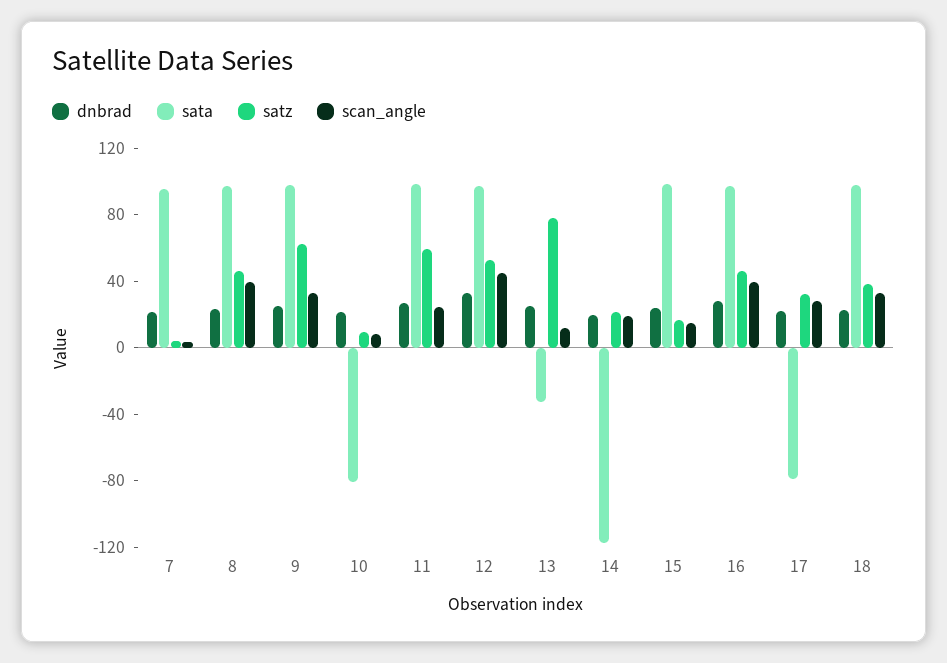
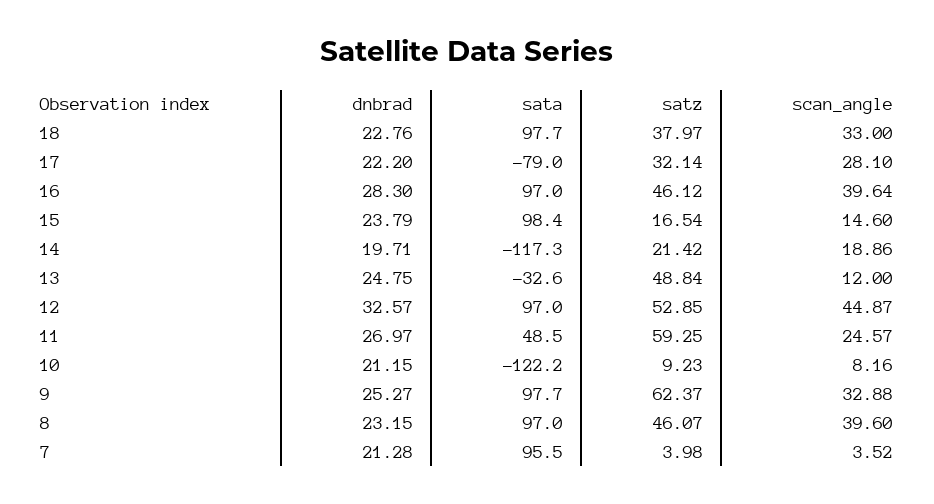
  {
    "dnbrad": {
      "7": 21.28,
      "8": 23.15,
      "9": 25.27,
      "10": 21.15,
      "11": 26.97,
      "12": 32.57,
      "13": 24.75,
      "14": 19.71,
      "15": 23.79,
      "16": 28.3,
      "17": 22.2,
      "18": 22.76
    },
    "sata": {
      "7": 95.5,
      "8": 97,
      "9": 97.7,
-     "10": -80,
+     "10": -122.2,
-     "11": 100,
+     "11": 48.5,
      "12": 97,
      "13": -32.6,
      "14": -117.3,
      "15": 98.4,
      "16": 97,
      "17": -79,
      "18": 97.7
    },
    "satz": {
      "7": 3.98,
      "8": 46.07,
      "9": 62.37,
      "10": 9.23,
      "11": 59.25,
      "12": 52.85,
-     "13": 80,
+     "13": 48.84,
      "14": 21.42,
      "15": 16.54,
      "16": 46.12,
      "17": 32.14,
      "18": 37.97
    },
    "scan_angle": {
      "7": 3.52,
      "8": 39.6,
      "9": 32.88,
      "10": 8.16,
      "11": 24.57,
      "12": 44.87,
      "13": 12,
      "14": 18.86,
      "15": 14.6,
      "16": 39.64,
      "17": 28.1,
      "18": 33
    }
  }

